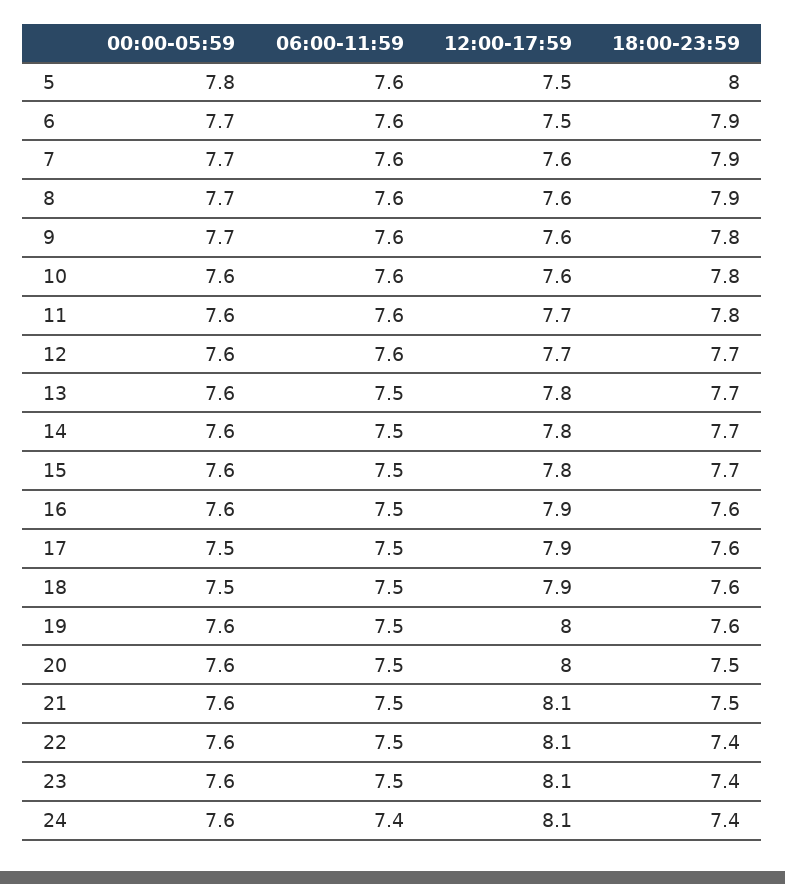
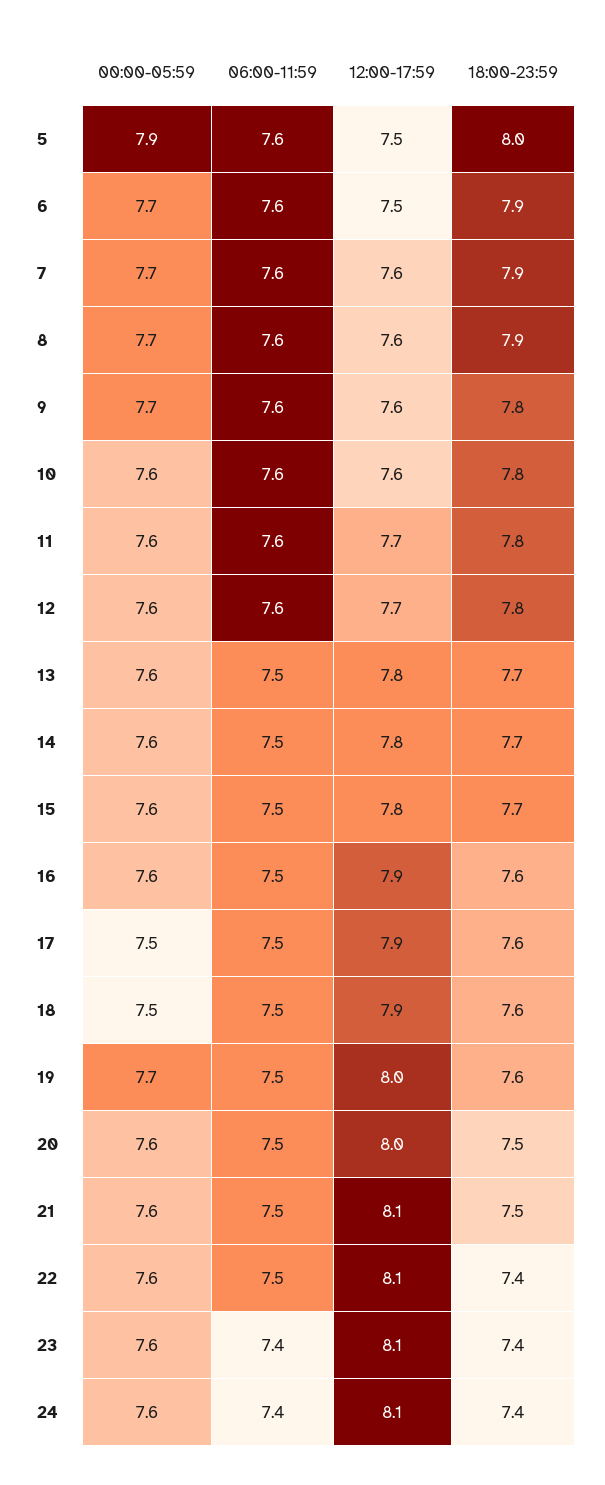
  {
    "00:00-05:59": {
-     "5": 7.8,
+     "5": 7.9,
      "6": 7.7,
      "7": 7.7,
      "8": 7.7,
      "9": 7.7,
      "10": 7.6,
      "11": 7.6,
      "12": 7.6,
      "13": 7.6,
      "14": 7.6,
      "15": 7.6,
      "16": 7.6,
      "17": 7.5,
      "18": 7.5,
-     "19": 7.6,
+     "19": 7.7,
      "20": 7.6,
      "21": 7.6,
      "22": 7.6,
      "23": 7.6,
      "24": 7.6
    },
    "06:00-11:59": {
      "5": 7.6,
      "6": 7.6,
      "7": 7.6,
      "8": 7.6,
      "9": 7.6,
      "10": 7.6,
      "11": 7.6,
      "12": 7.6,
      "13": 7.5,
      "14": 7.5,
      "15": 7.5,
      "16": 7.5,
      "17": 7.5,
      "18": 7.5,
      "19": 7.5,
      "20": 7.5,
      "21": 7.5,
      "22": 7.5,
-     "23": 7.5,
+     "23": 7.4,
      "24": 7.4
    },
    "12:00-17:59": {
      "5": 7.5,
      "6": 7.5,
      "7": 7.6,
      "8": 7.6,
      "9": 7.6,
      "10": 7.6,
      "11": 7.7,
      "12": 7.7,
      "13": 7.8,
      "14": 7.8,
      "15": 7.8,
      "16": 7.9,
      "17": 7.9,
      "18": 7.9,
      "19": 8,
      "20": 8,
      "21": 8.1,
      "22": 8.1,
      "23": 8.1,
      "24": 8.1
    },
    "18:00-23:59": {
      "5": 8,
      "6": 7.9,
      "7": 7.9,
      "8": 7.9,
      "9": 7.8,
      "10": 7.8,
      "11": 7.8,
-     "12": 7.7,
+     "12": 7.8,
      "13": 7.7,
      "14": 7.7,
      "15": 7.7,
      "16": 7.6,
      "17": 7.6,
      "18": 7.6,
      "19": 7.6,
      "20": 7.5,
      "21": 7.5,
      "22": 7.4,
      "23": 7.4,
      "24": 7.4
    }
  }

